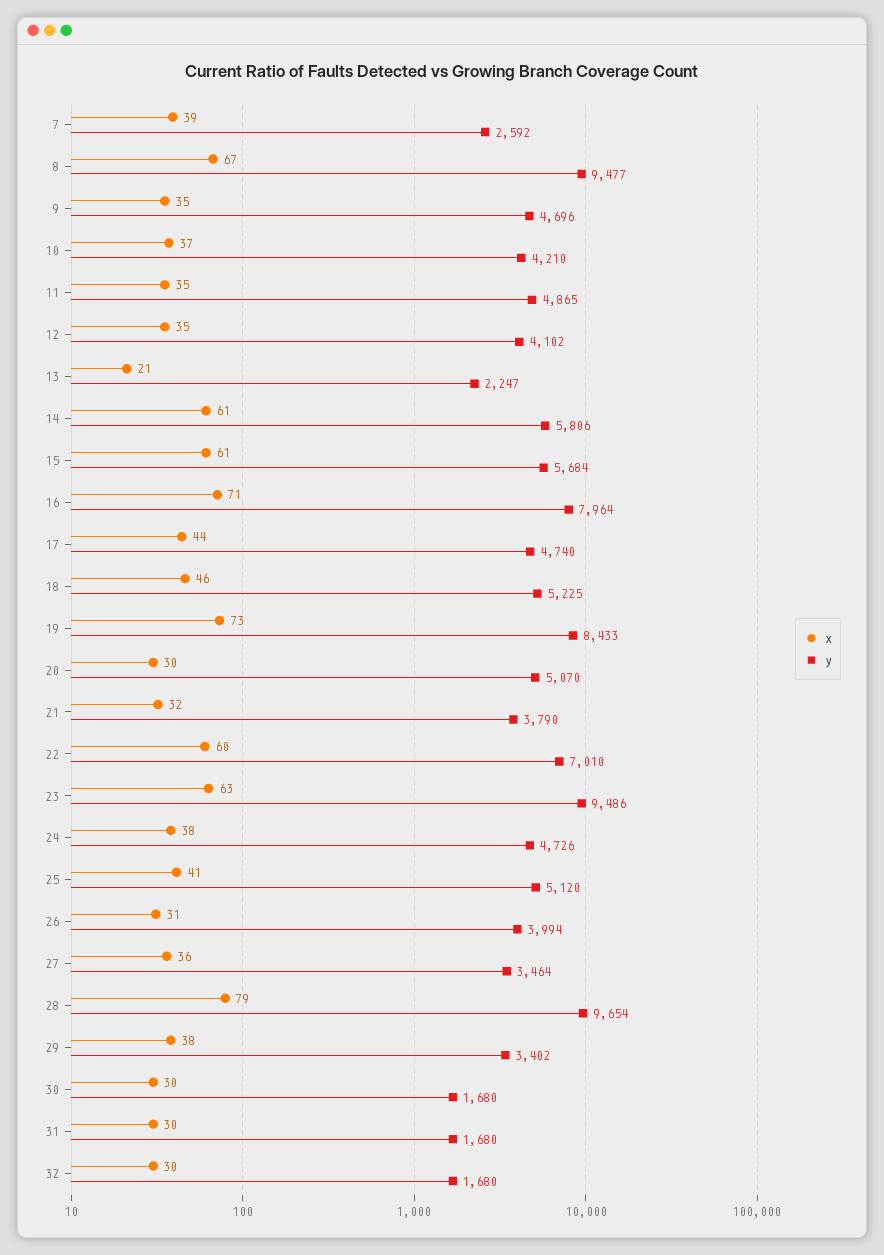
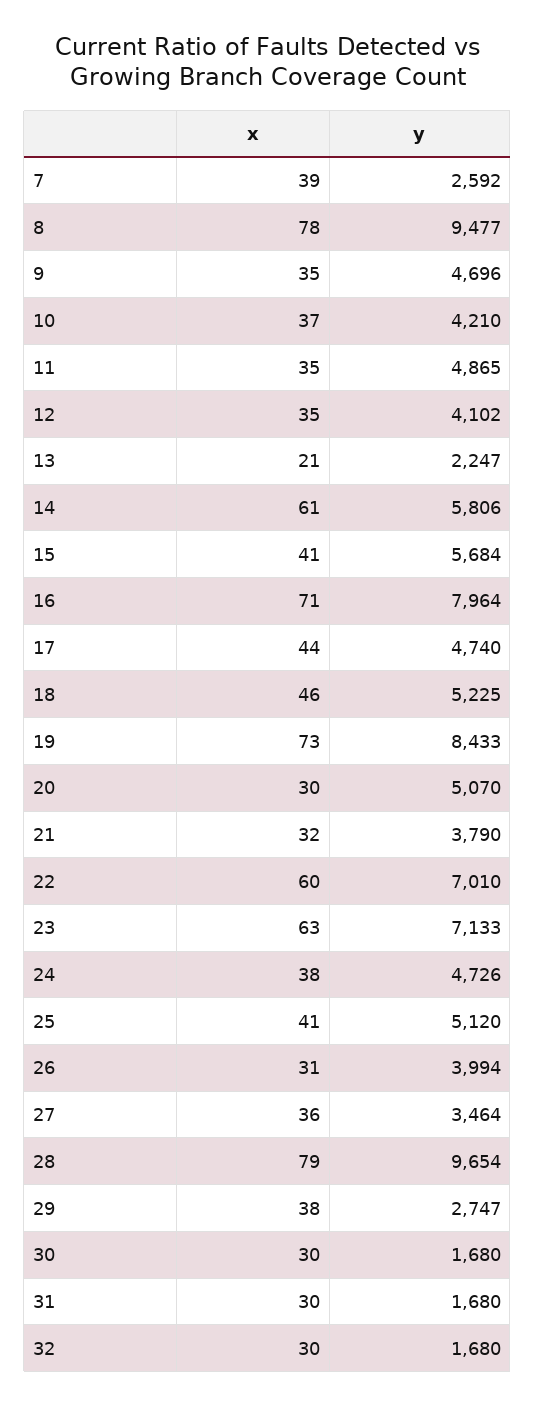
  {
    "x": {
      "7": 39,
-     "8": 67,
+     "8": 78,
      "9": 35,
      "10": 37,
      "11": 35,
      "12": 35,
      "13": 21,
      "14": 61,
-     "15": 61,
+     "15": 41,
      "16": 71,
      "17": 44,
      "18": 46,
      "19": 73,
      "20": 30,
      "21": 32,
      "22": 60,
      "23": 63,
      "24": 38,
      "25": 41,
      "26": 31,
      "27": 36,
      "28": 79,
      "29": 38,
      "30": 30,
      "31": 30,
      "32": 30
    },
    "y": {
      "7": 2592,
      "8": 9477,
      "9": 4696,
      "10": 4210,
      "11": 4865,
      "12": 4102,
      "13": 2247,
      "14": 5806,
      "15": 5684,
      "16": 7964,
      "17": 4740,
      "18": 5225,
      "19": 8433,
      "20": 5070,
      "21": 3790,
      "22": 7010,
-     "23": 9486,
+     "23": 7133,
      "24": 4726,
      "25": 5120,
      "26": 3994,
      "27": 3464,
      "28": 9654,
-     "29": 3402,
+     "29": 2747,
      "30": 1680,
      "31": 1680,
      "32": 1680
    }
  }

